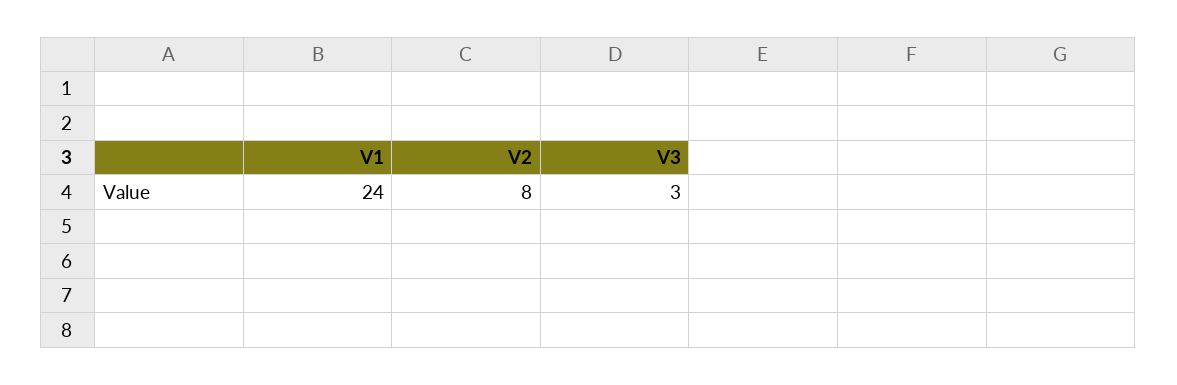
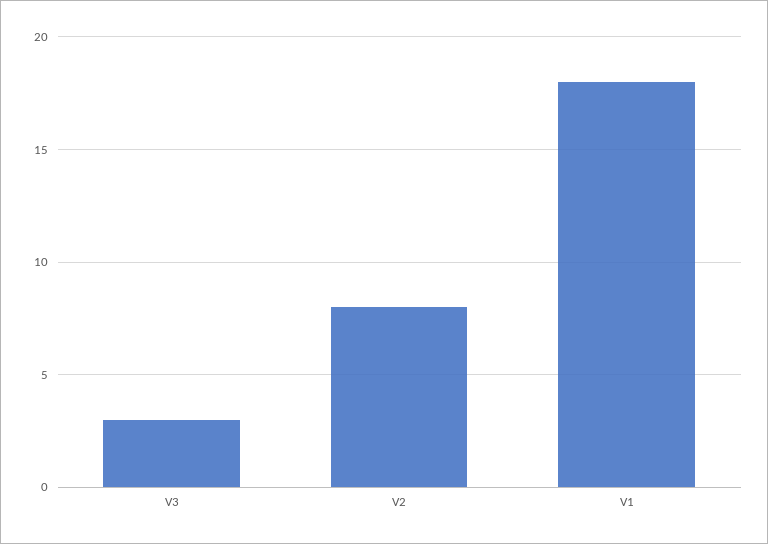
  {
-   "V1": 24,
+   "V1": 18,
    "V2": 8,
    "V3": 3
  }

